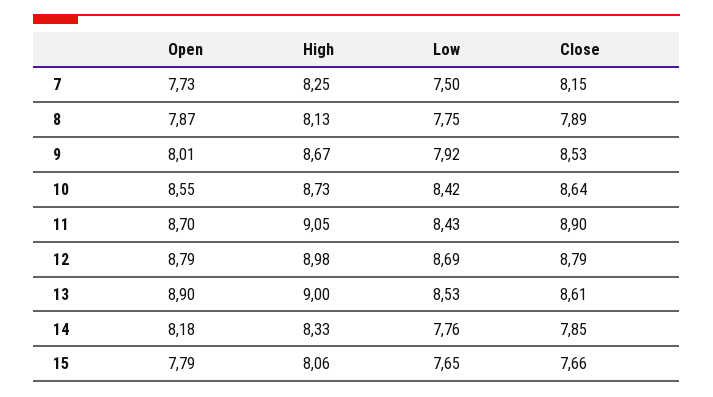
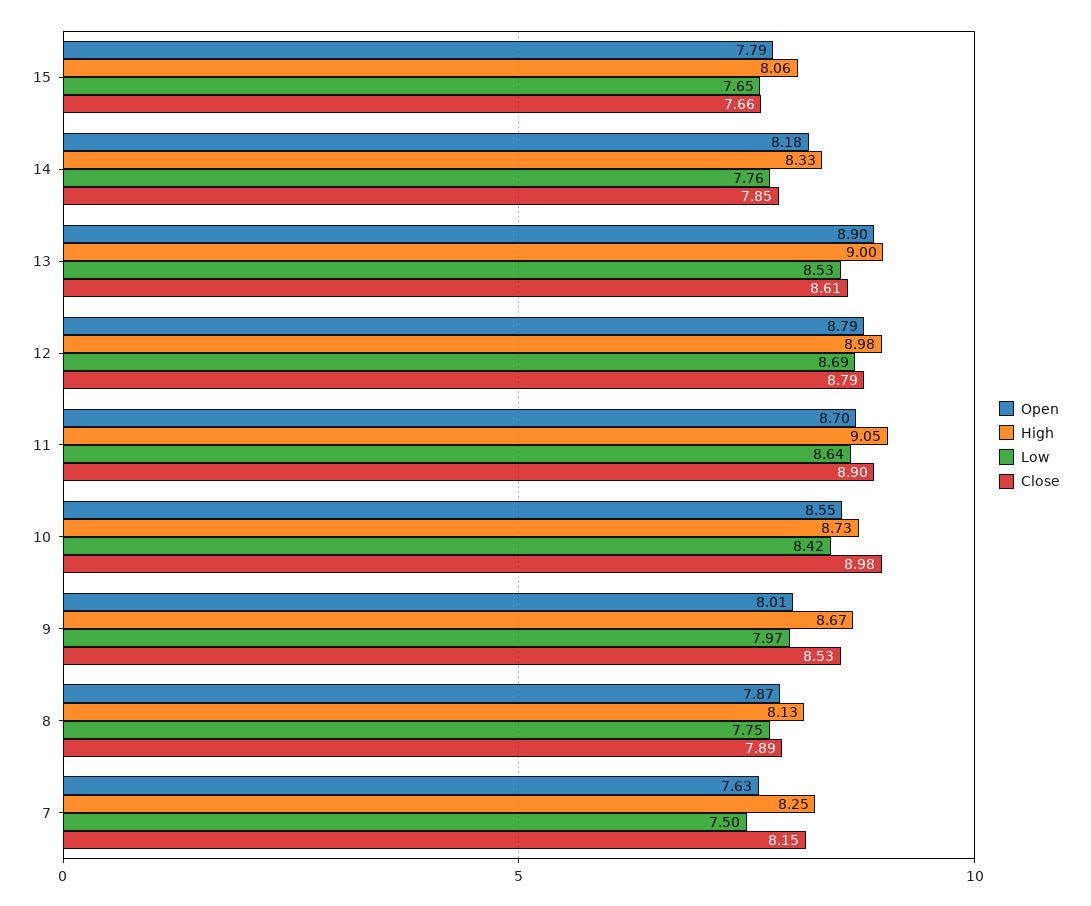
  {
    "Open": {
-     "7": 7.73,
+     "7": 7.63,
      "8": 7.87,
      "9": 8.01,
      "10": 8.55,
      "11": 8.7,
      "12": 8.79,
      "13": 8.9,
      "14": 8.18,
      "15": 7.79
    },
    "High": {
      "7": 8.25,
      "8": 8.13,
      "9": 8.67,
      "10": 8.73,
      "11": 9.05,
      "12": 8.98,
      "13": 9,
      "14": 8.33,
      "15": 8.06
    },
    "Low": {
      "7": 7.5,
      "8": 7.75,
-     "9": 7.92,
+     "9": 7.97,
      "10": 8.42,
-     "11": 8.43,
+     "11": 8.64,
      "12": 8.69,
      "13": 8.53,
      "14": 7.76,
      "15": 7.65
    },
    "Close": {
      "7": 8.15,
      "8": 7.89,
      "9": 8.53,
-     "10": 8.64,
+     "10": 8.98,
      "11": 8.9,
      "12": 8.79,
      "13": 8.61,
      "14": 7.85,
      "15": 7.66
    }
  }

